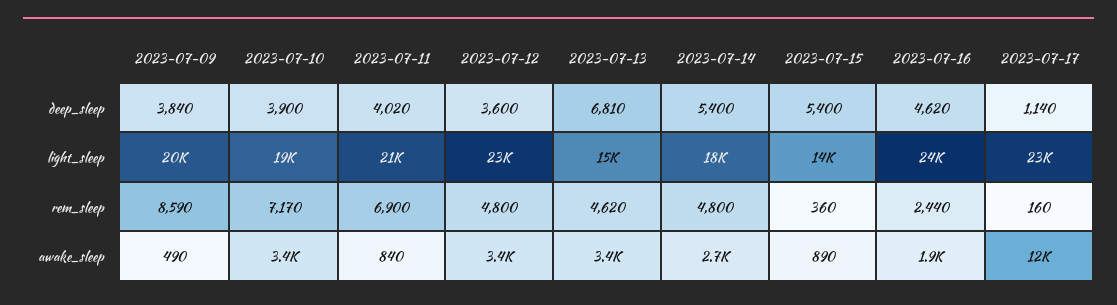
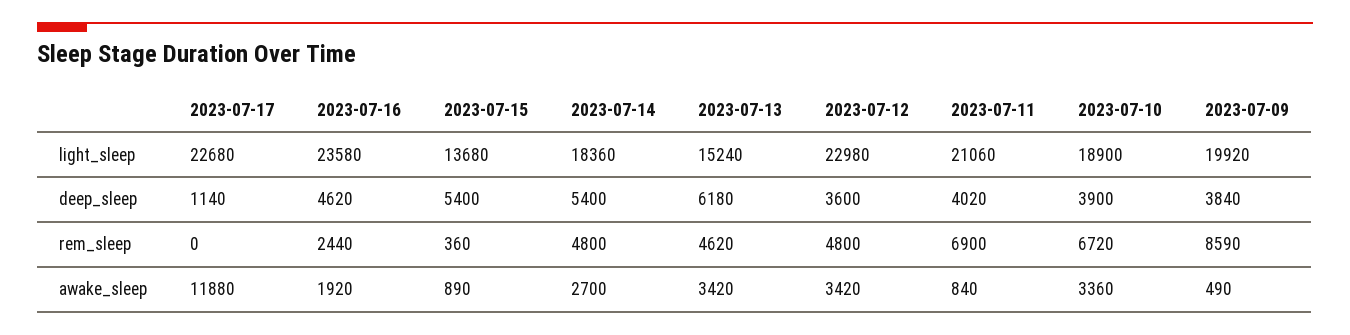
  {
    "2023-07-09": {
      "deep_sleep": 3840,
      "light_sleep": 19920,
      "rem_sleep": 8590,
      "awake_sleep": 490
    },
    "2023-07-10": {
      "deep_sleep": 3900,
      "light_sleep": 18900,
-     "rem_sleep": 7170,
+     "rem_sleep": 6720,
      "awake_sleep": 3360
    },
    "2023-07-11": {
      "deep_sleep": 4020,
      "light_sleep": 21060,
      "rem_sleep": 6900,
      "awake_sleep": 840
    },
    "2023-07-12": {
      "deep_sleep": 3600,
      "light_sleep": 22980,
      "rem_sleep": 4800,
      "awake_sleep": 3420
    },
    "2023-07-13": {
-     "deep_sleep": 6810,
+     "deep_sleep": 6180,
      "light_sleep": 15240,
      "rem_sleep": 4620,
      "awake_sleep": 3420
    },
    "2023-07-14": {
      "deep_sleep": 5400,
      "light_sleep": 18360,
      "rem_sleep": 4800,
      "awake_sleep": 2700
    },
    "2023-07-15": {
      "deep_sleep": 5400,
      "light_sleep": 13680,
      "rem_sleep": 360,
      "awake_sleep": 890
    },
    "2023-07-16": {
      "deep_sleep": 4620,
      "light_sleep": 23580,
      "rem_sleep": 2440,
      "awake_sleep": 1920
    },
    "2023-07-17": {
      "deep_sleep": 1140,
      "light_sleep": 22680,
-     "rem_sleep": 160,
+     "rem_sleep": 0,
      "awake_sleep": 11880
    }
  }

